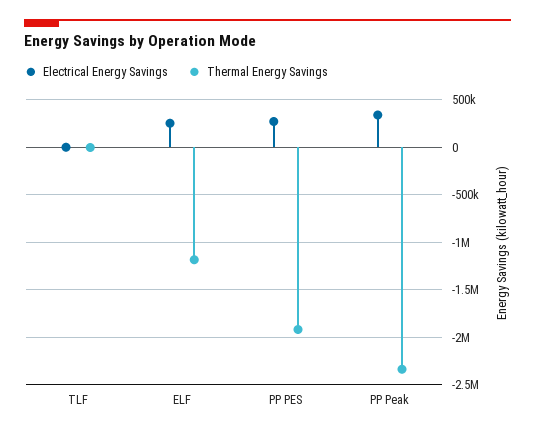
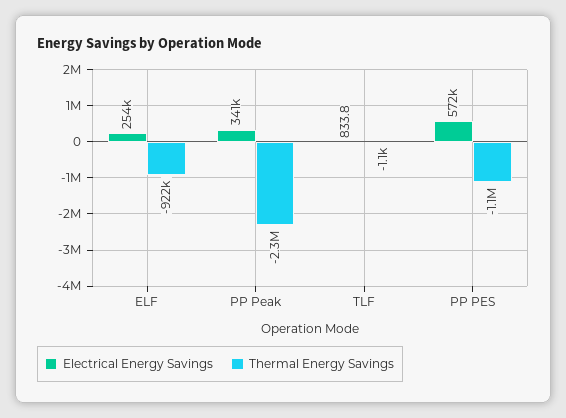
  {
    "Electrical Energy Savings": {
      "TLF": 833.8,
      "ELF": 254000,
-     "PP PES": 300000,
+     "PP PES": 572000,
      "PP Peak": 341000
    },
    "Thermal Energy Savings": {
      "TLF": -1100,
-     "ELF": -1200000,
+     "ELF": -922000,
-     "PP PES": -1900000,
+     "PP PES": -1100000,
      "PP Peak": -2300000
    }
  }

